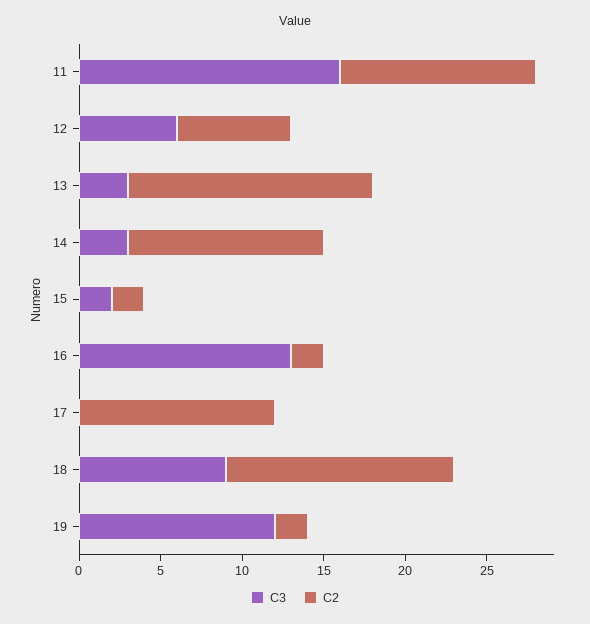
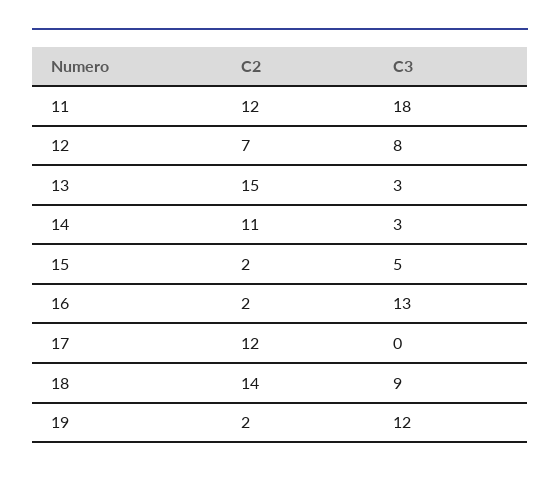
  {
    "C3": {
-     "11": 16,
+     "11": 18,
-     "12": 6,
+     "12": 8,
      "13": 3,
      "14": 3,
-     "15": 2,
+     "15": 5,
      "16": 13,
      "17": 0,
      "18": 9,
      "19": 12
    },
    "C2": {
      "11": 12,
      "12": 7,
      "13": 15,
-     "14": 12,
+     "14": 11,
      "15": 2,
      "16": 2,
      "17": 12,
      "18": 14,
      "19": 2
    }
  }

